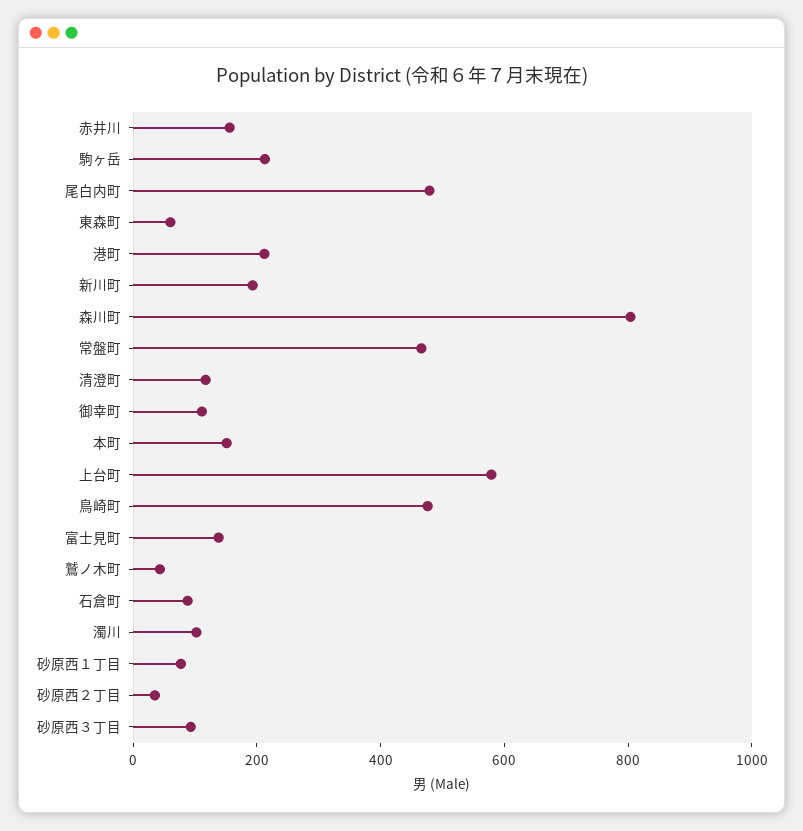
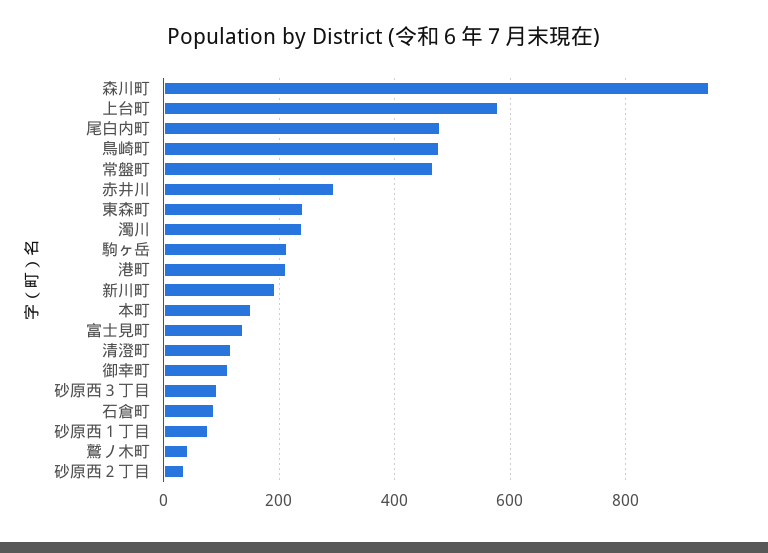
  {
-   "赤井川": 150,
+   "赤井川": 300,
    "駒ヶ岳": 220,
    "尾白内町": 480,
-   "東森町": 50,
+   "東森町": 240,
    "港町": 220,
    "新川町": 200,
-   "森川町": 800,
+   "森川町": 940,
    "常盤町": 460,
    "清澄町": 120,
    "御幸町": 120,
    "本町": 160,
    "上台町": 580,
    "鳥崎町": 480,
    "富士見町": 140,
    "鷲ノ木町": 40,
    "石倉町": 80,
-   "濁川": 100,
+   "濁川": 240,
    "砂原西１丁目": 80,
    "砂原西２丁目": 40,
    "砂原西３丁目": 100
  }

